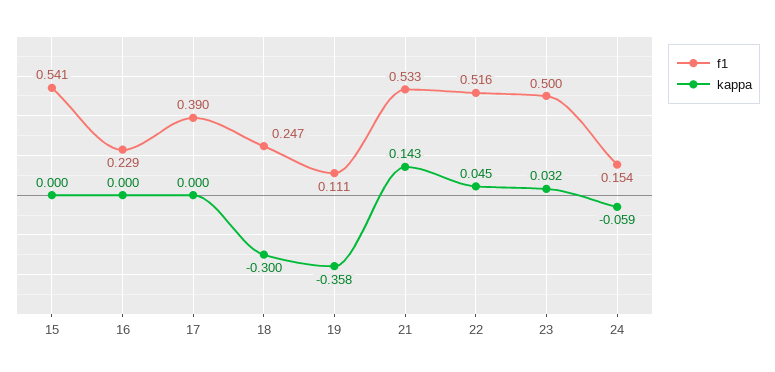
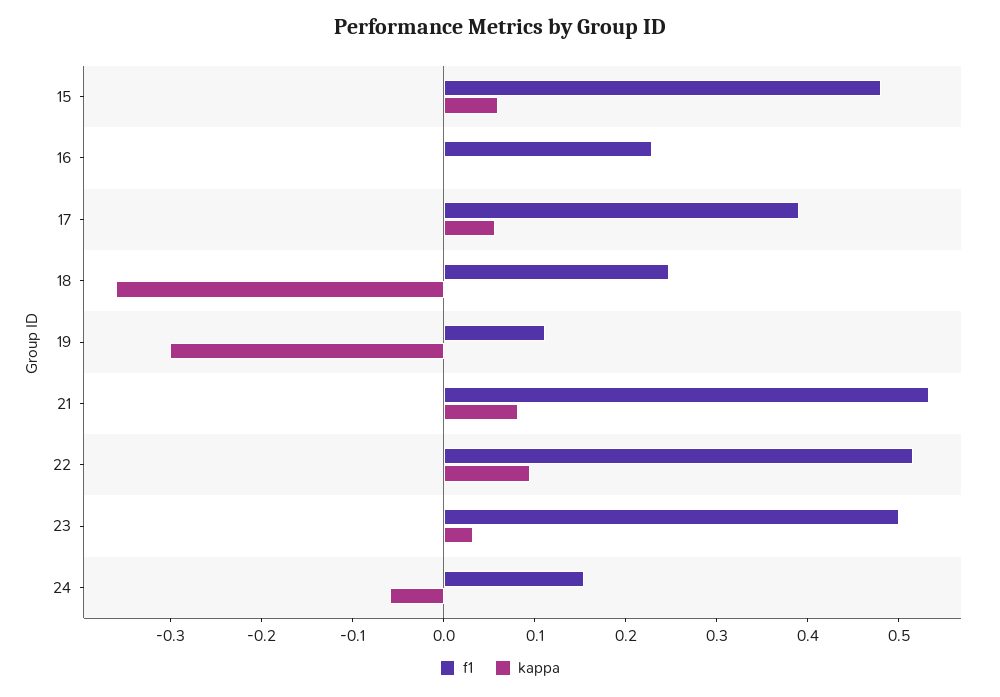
  {
    "f1": {
-     "15": 0.541,
+     "15": 0.48,
      "16": 0.229,
      "17": 0.39,
      "18": 0.247,
      "19": 0.111,
      "21": 0.533,
      "22": 0.516,
      "23": 0.5,
      "24": 0.154
    },
    "kappa": {
-     "15": 0,
+     "15": 0.06,
      "16": 0,
-     "17": 0,
+     "17": 0.06,
-     "18": -0.3,
+     "18": -0.36,
-     "19": -0.358,
+     "19": -0.3,
-     "21": 0.143,
+     "21": 0.08,
-     "22": 0.045,
+     "22": 0.1,
      "23": 0.032,
      "24": -0.059
    }
  }

